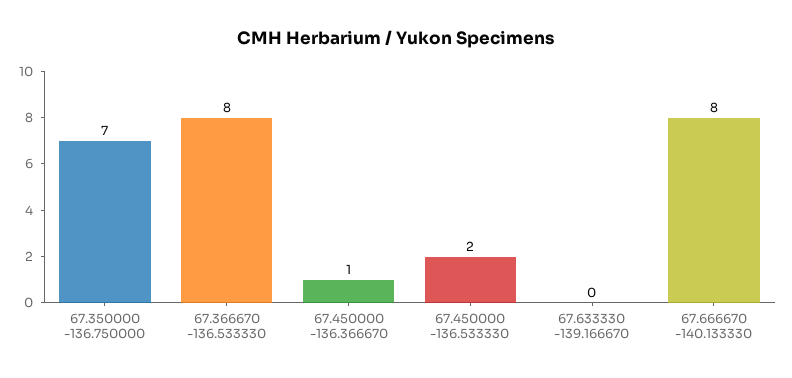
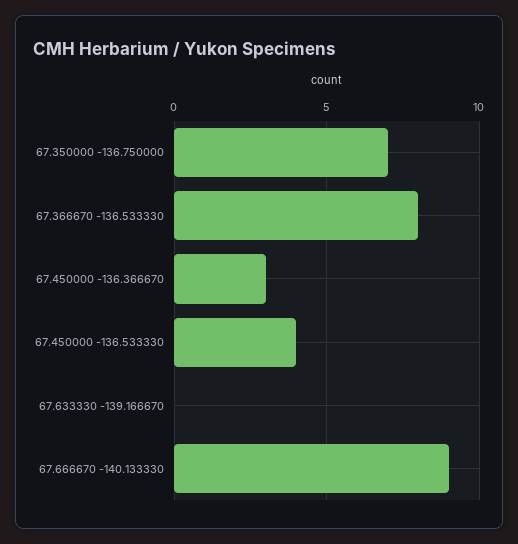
  {
    "67.350000 -136.750000": 7,
    "67.366670 -136.533330": 8,
-   "67.450000 -136.366670": 1,
+   "67.450000 -136.366670": 3,
-   "67.450000 -136.533330": 2,
+   "67.450000 -136.533330": 4,
    "67.633330 -139.166670": 0,
-   "67.666670 -140.133330": 8
+   "67.666670 -140.133330": 9
  }

